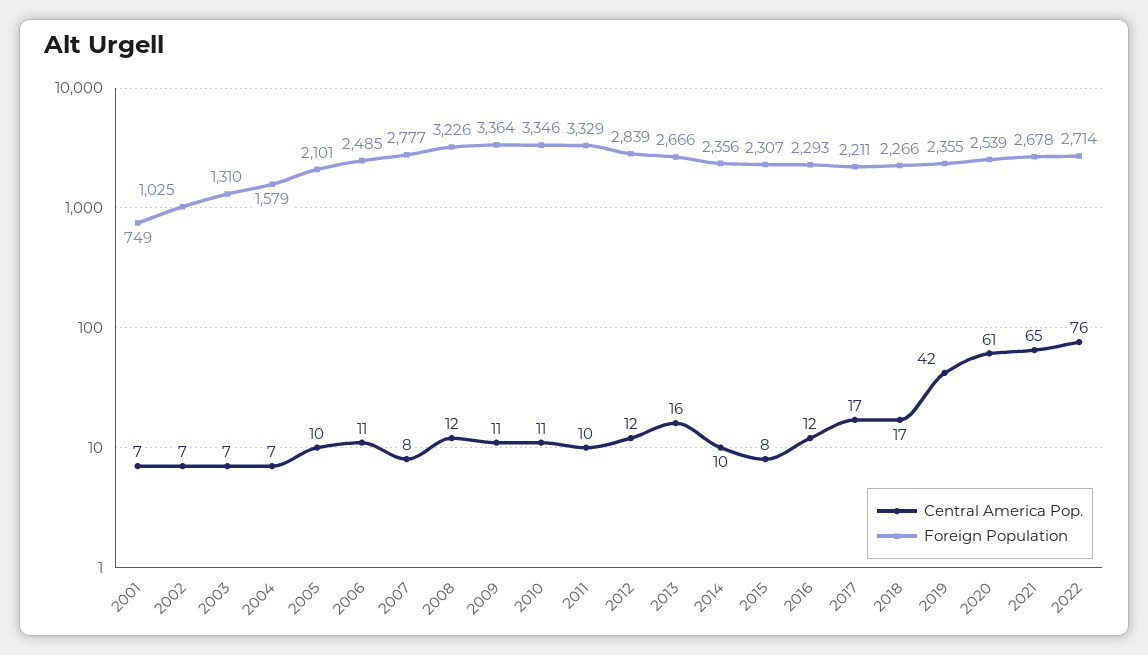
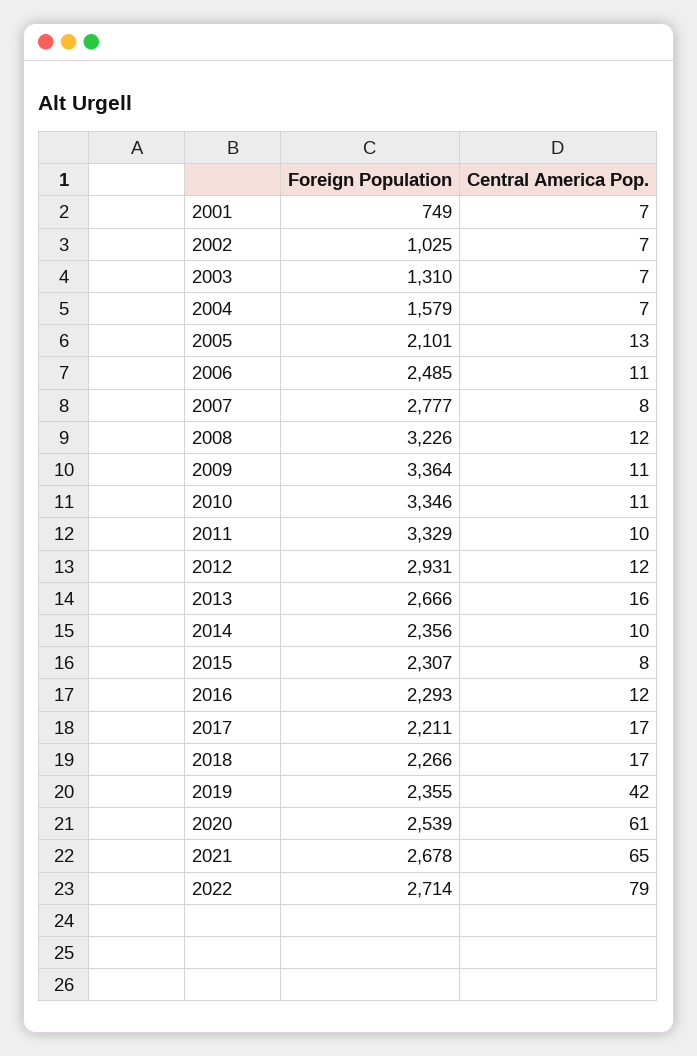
  {
    "Central America Pop.": {
      "2001": 7,
      "2002": 7,
      "2003": 7,
      "2004": 7,
-     "2005": 10,
+     "2005": 13,
      "2006": 11,
      "2007": 8,
      "2008": 12,
      "2009": 11,
      "2010": 11,
      "2011": 10,
      "2012": 12,
      "2013": 16,
      "2014": 10,
      "2015": 8,
      "2016": 12,
      "2017": 17,
      "2018": 17,
      "2019": 42,
      "2020": 61,
      "2021": 65,
-     "2022": 76
+     "2022": 79
    },
    "Foreign Population": {
      "2001": 749,
      "2002": 1025,
      "2003": 1310,
      "2004": 1579,
      "2005": 2101,
      "2006": 2485,
      "2007": 2777,
      "2008": 3226,
      "2009": 3364,
      "2010": 3346,
      "2011": 3329,
-     "2012": 2839,
+     "2012": 2931,
      "2013": 2666,
      "2014": 2356,
      "2015": 2307,
      "2016": 2293,
      "2017": 2211,
      "2018": 2266,
      "2019": 2355,
      "2020": 2539,
      "2021": 2678,
      "2022": 2714
    }
  }

